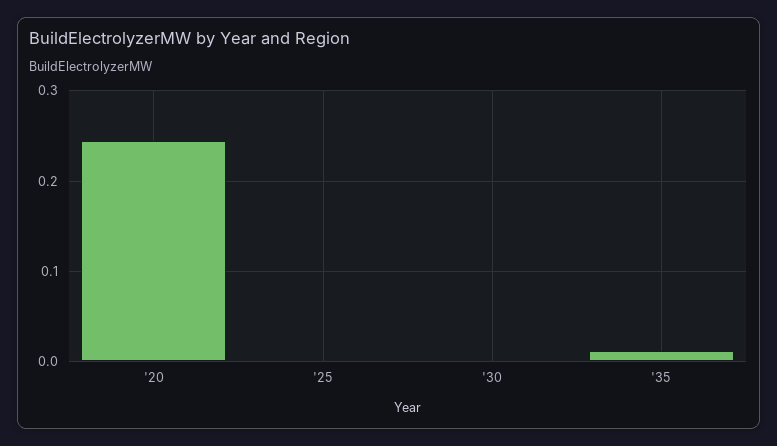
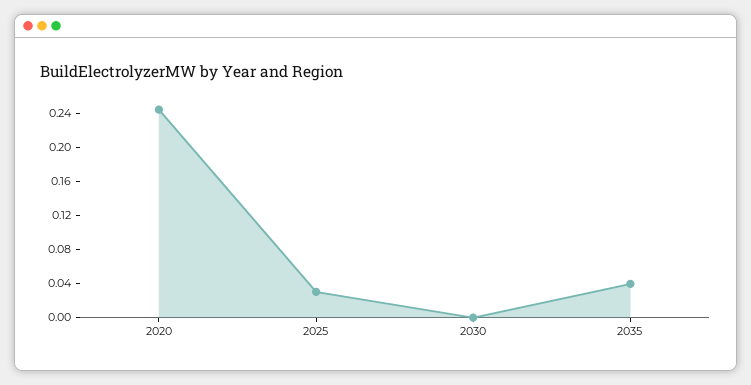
  {
    "'20": 0.24,
-   "'25": 0,
+   "'25": 0.03,
    "'30": 0,
-   "'35": 0.01
+   "'35": 0.04
  }

